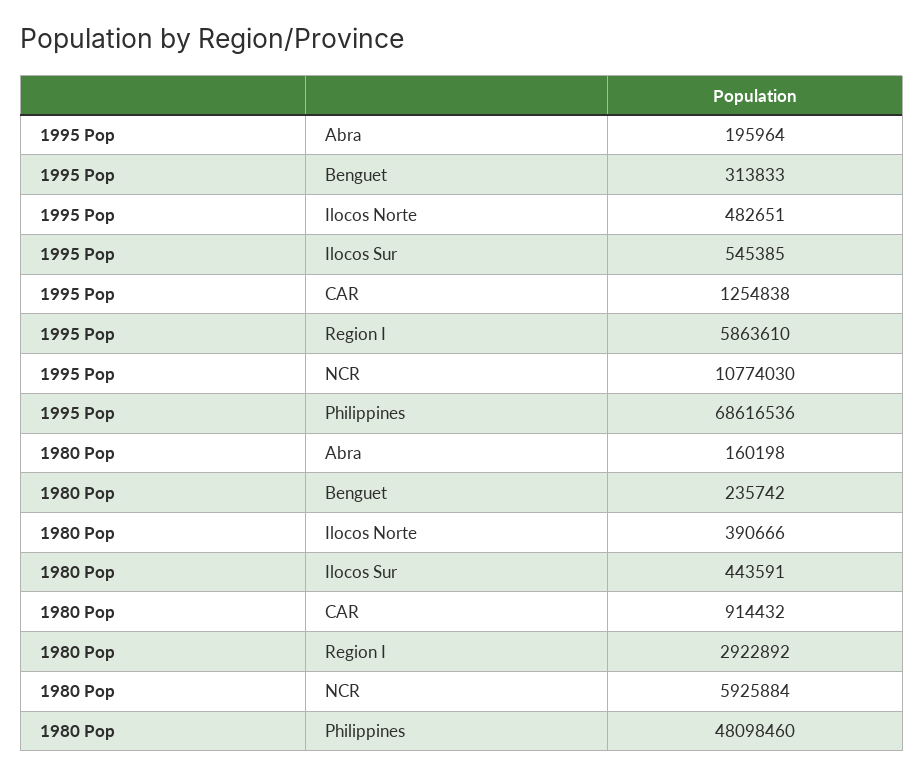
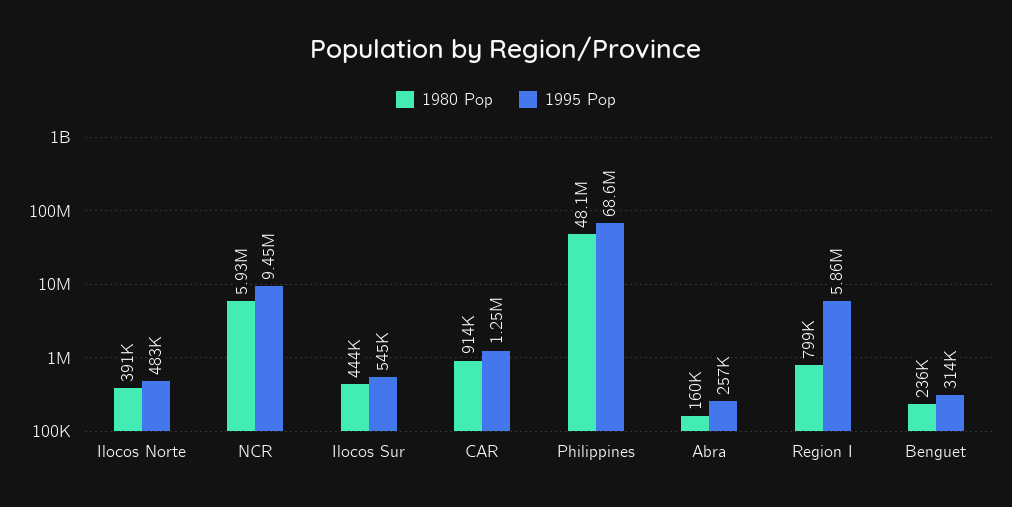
  {
    "1995 Pop": {
-     "Abra": 195964,
+     "Abra": 257000,
      "Benguet": 313833,
      "Ilocos Norte": 482651,
      "Ilocos Sur": 545385,
      "CAR": 1254838,
      "Region I": 5863610,
-     "NCR": 10774030,
+     "NCR": 9450000,
      "Philippines": 68616536
    },
    "1980 Pop": {
      "Abra": 160198,
      "Benguet": 235742,
      "Ilocos Norte": 390666,
      "Ilocos Sur": 443591,
      "CAR": 914432,
-     "Region I": 2922892,
+     "Region I": 799000,
      "NCR": 5925884,
      "Philippines": 48098460
    }
  }

